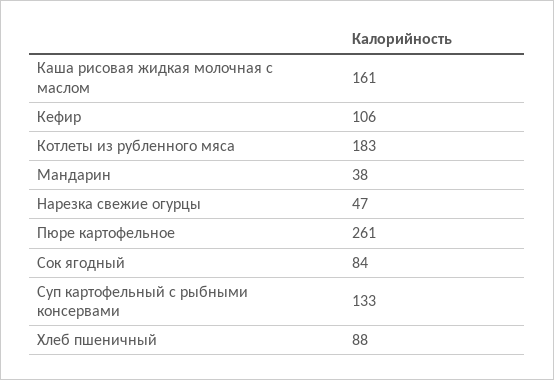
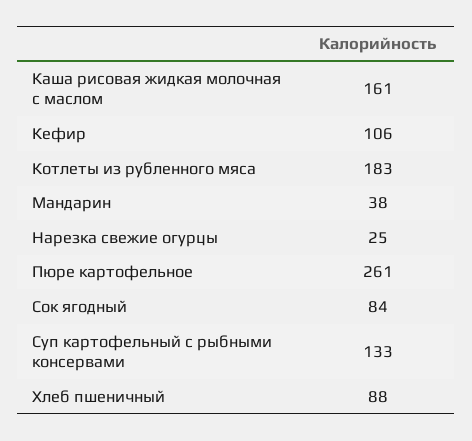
  {
    "Каша рисовая жидкая молочная с маслом": 161,
    "Кефир": 106,
    "Котлеты из рубленного мяса": 183,
    "Мандарин": 38,
-   "Нарезка свежие огурцы": 47,
+   "Нарезка свежие огурцы": 25,
    "Пюре картофельное": 261,
    "Сок ягодный": 84,
    "Суп картофельный с рыбными консервами": 133,
    "Хлеб пшеничный": 88
  }

